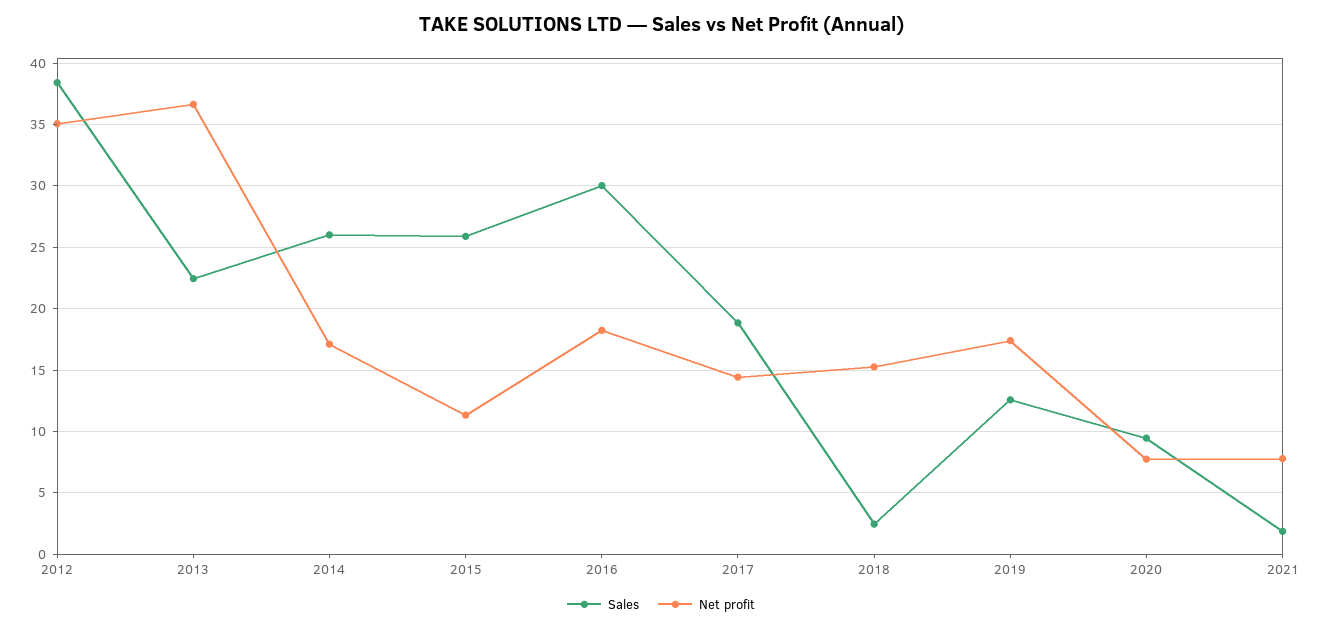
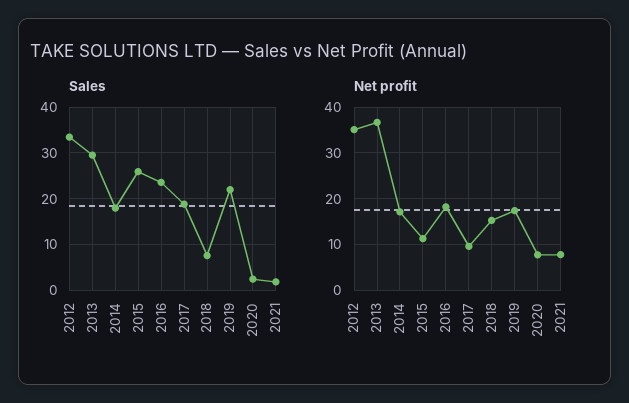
  {
    "Sales": {
-     "2012": 38.5,
+     "2012": 34,
-     "2013": 22.5,
+     "2013": 30,
-     "2014": 26,
+     "2014": 18,
      "2015": 26,
-     "2016": 30,
+     "2016": 24,
      "2017": 19,
-     "2018": 2.5,
+     "2018": 8,
-     "2019": 12.5,
+     "2019": 22,
-     "2020": 9.5,
+     "2020": 2,
      "2021": 2
    },
    "Net profit": {
      "2012": 35,
      "2013": 36.5,
      "2014": 17,
      "2015": 11.5,
      "2016": 18,
-     "2017": 14.5,
+     "2017": 10,
      "2018": 15.5,
      "2019": 17.5,
      "2020": 7.5,
      "2021": 8
    }
  }

